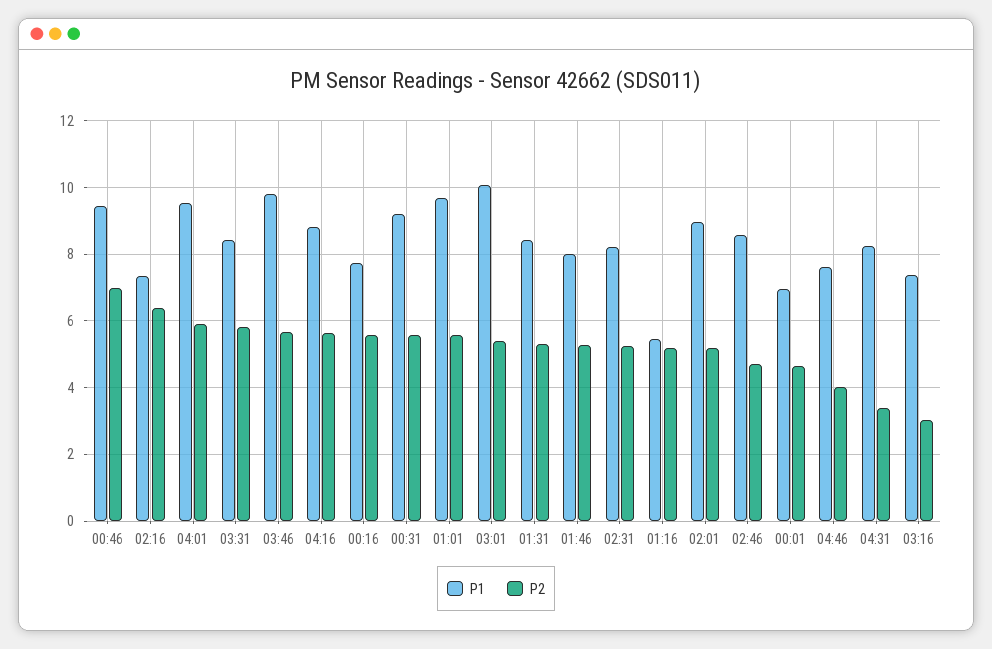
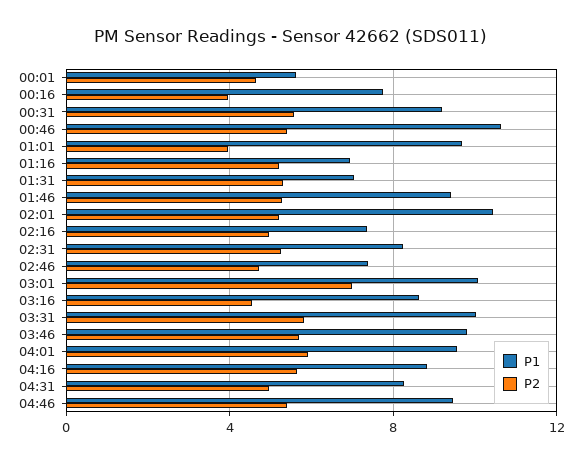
  {
    "P1": {
-     "00:46": 9.4,
+     "00:46": 10.5,
      "02:16": 7.4,
      "04:01": 9.6,
-     "03:31": 8.4,
+     "03:31": 10,
      "03:46": 9.8,
      "04:16": 8.8,
      "00:16": 7.8,
      "00:31": 9.2,
      "01:01": 9.6,
      "03:01": 10,
-     "01:31": 8.4,
+     "01:31": 7,
-     "01:46": 8,
+     "01:46": 9.5,
      "02:31": 8.2,
-     "01:16": 5.4,
+     "01:16": 7,
-     "02:01": 9,
+     "02:01": 10.5,
-     "02:46": 8.6,
+     "02:46": 7.5,
-     "00:01": 7,
+     "00:01": 5.5,
-     "04:46": 7.6,
+     "04:46": 9.5,
      "04:31": 8.2,
-     "03:16": 7.4
+     "03:16": 8.5
    },
    "P2": {
-     "00:46": 7,
+     "00:46": 5.5,
-     "02:16": 6.4,
+     "02:16": 5,
      "04:01": 6,
      "03:31": 5.8,
      "03:46": 5.6,
      "04:16": 5.6,
-     "00:16": 5.6,
+     "00:16": 4,
      "00:31": 5.6,
-     "01:01": 5.6,
+     "01:01": 4,
-     "03:01": 5.4,
+     "03:01": 7,
      "01:31": 5.4,
      "01:46": 5.2,
      "02:31": 5.2,
      "01:16": 5.2,
      "02:01": 5.2,
      "02:46": 4.8,
      "00:01": 4.6,
-     "04:46": 4,
+     "04:46": 5.5,
-     "04:31": 3.4,
+     "04:31": 5,
-     "03:16": 3
+     "03:16": 4.5
    }
  }

